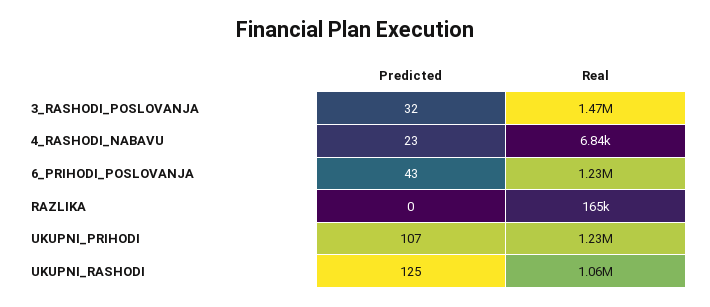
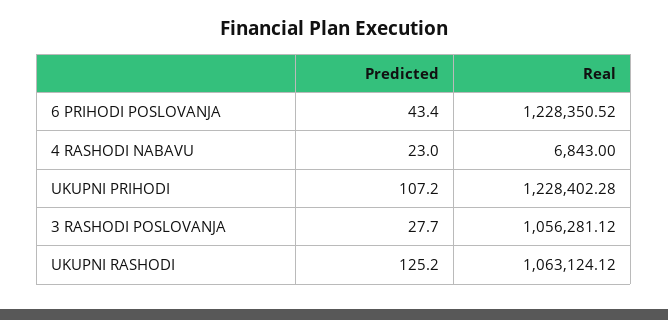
  {
    "Predicted": {
-     "3_RASHODI_POSLOVANJA": 32,
+     "3_RASHODI_POSLOVANJA": 27.7,
      "4_RASHODI_NABAVU": 23,
      "6_PRIHODI_POSLOVANJA": 43.4,
-     "RAZLIKA": 0,
      "UKUPNI_PRIHODI": 107.2,
      "UKUPNI_RASHODI": 125.2
    },
    "Real": {
-     "3_RASHODI_POSLOVANJA": 1470000,
+     "3_RASHODI_POSLOVANJA": 1056281.12,
      "4_RASHODI_NABAVU": 6843,
      "6_PRIHODI_POSLOVANJA": 1228350.52,
-     "RAZLIKA": 165000,
      "UKUPNI_PRIHODI": 1228402.28,
      "UKUPNI_RASHODI": 1063124.12
    }
  }

